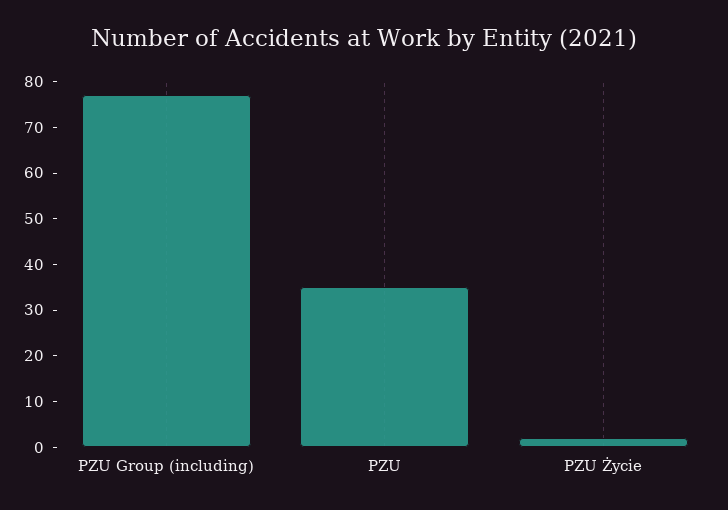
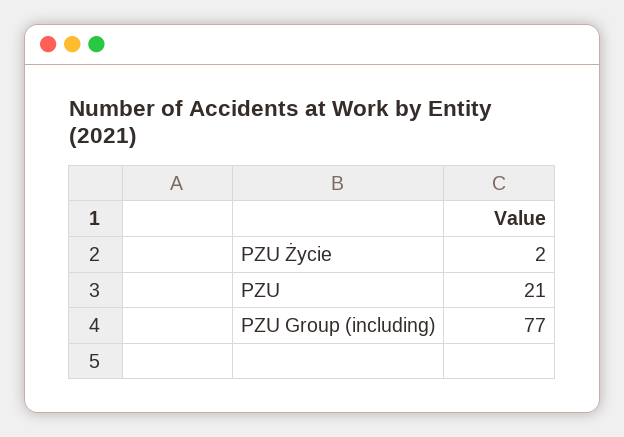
  {
    "PZU Group (including)": 77,
-   "PZU": 35,
+   "PZU": 21,
    "PZU Życie": 2
  }

